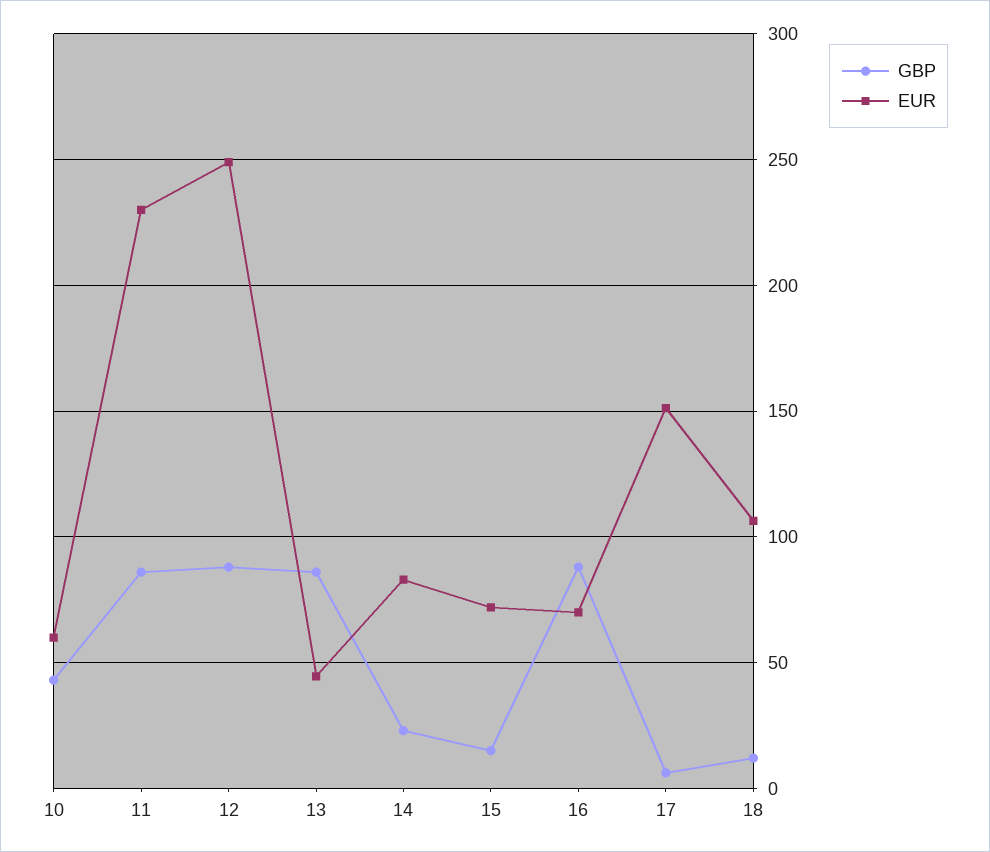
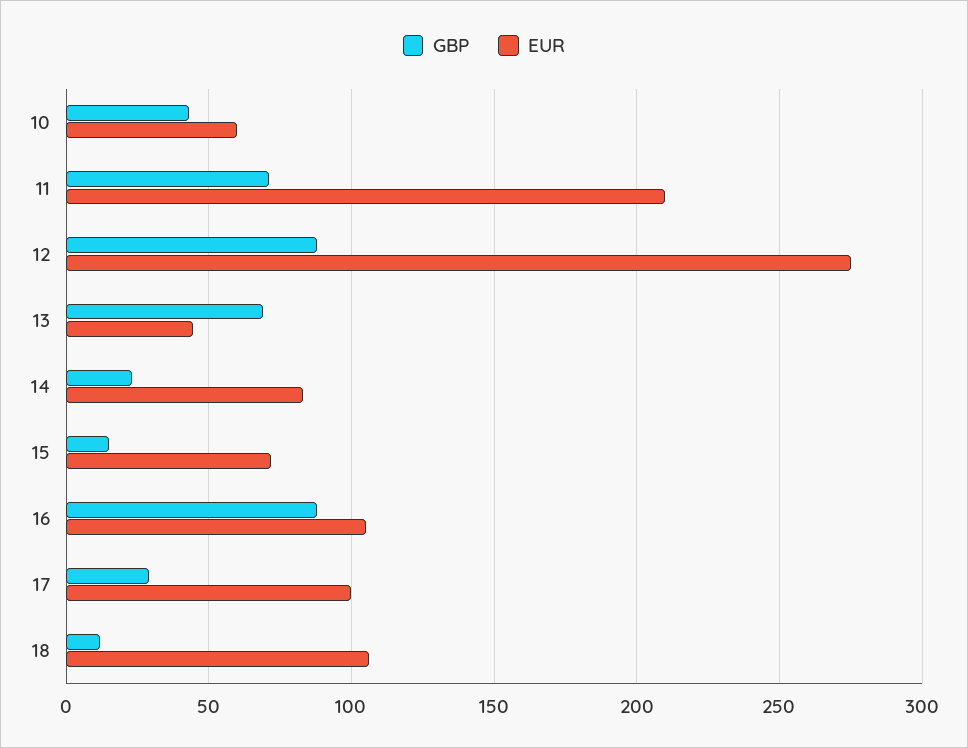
  {
    "GBP": {
      "10": 45,
-     "11": 85,
+     "11": 70,
      "12": 90,
-     "13": 85,
+     "13": 70,
      "14": 25,
      "15": 15,
      "16": 90,
-     "17": 5,
+     "17": 30,
      "18": 10
    },
    "EUR": {
      "10": 60,
-     "11": 230,
+     "11": 210,
-     "12": 250,
+     "12": 275,
      "13": 45,
      "14": 85,
      "15": 70,
-     "16": 70,
+     "16": 105,
-     "17": 150,
+     "17": 100,
      "18": 105
    }
  }

